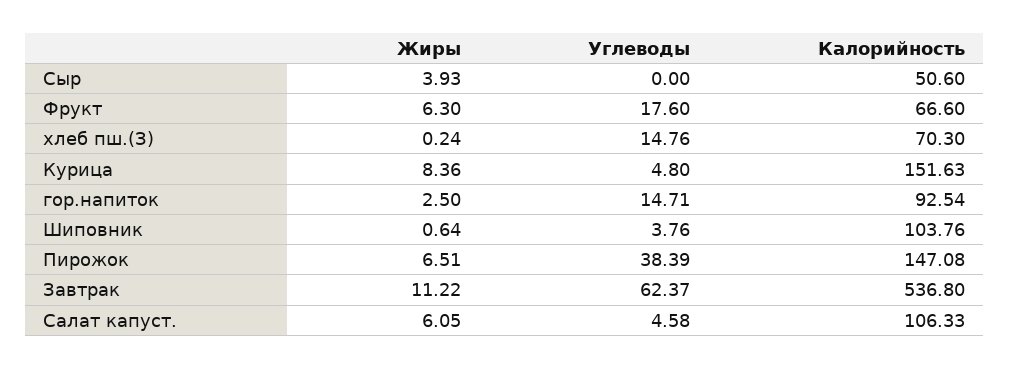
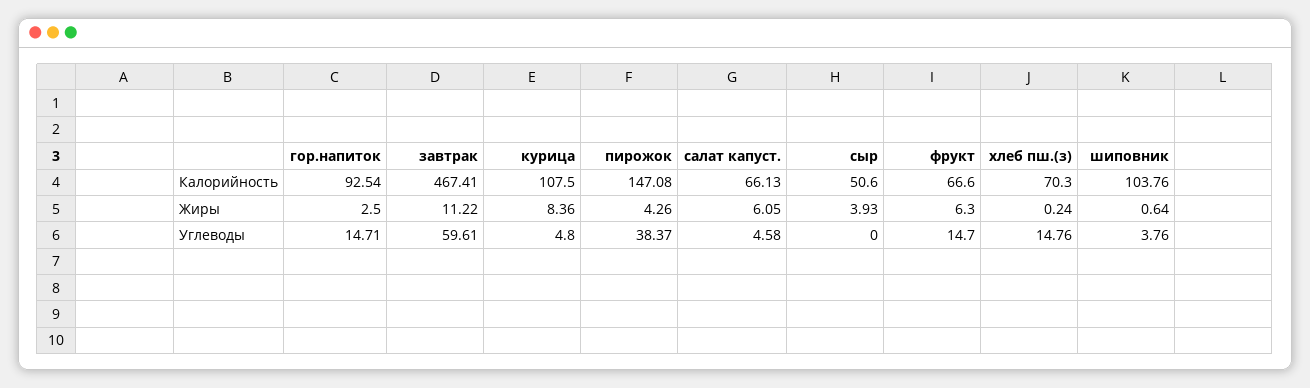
  {
    "Жиры": {
      "Сыр": 3.93,
      "Фрукт": 6.3,
      "хлеб пш.(З)": 0.24,
      "Курица": 8.36,
      "гор.напиток": 2.5,
      "Шиповник": 0.64,
-     "Пирожок": 6.51,
+     "Пирожок": 4.26,
      "Завтрак": 11.22,
      "Салат капуст.": 6.05
    },
    "Углеводы": {
      "Сыр": 0,
-     "Фрукт": 17.6,
+     "Фрукт": 14.7,
      "хлеб пш.(З)": 14.76,
      "Курица": 4.8,
      "гор.напиток": 14.71,
      "Шиповник": 3.76,
-     "Пирожок": 38.39,
+     "Пирожок": 38.37,
-     "Завтрак": 62.37,
+     "Завтрак": 59.61,
      "Салат капуст.": 4.58
    },
    "Калорийность": {
      "Сыр": 50.6,
      "Фрукт": 66.6,
      "хлеб пш.(З)": 70.3,
-     "Курица": 151.63,
+     "Курица": 107.5,
      "гор.напиток": 92.54,
      "Шиповник": 103.76,
      "Пирожок": 147.08,
-     "Завтрак": 536.8,
+     "Завтрак": 467.41,
-     "Салат капуст.": 106.33
+     "Салат капуст.": 66.13
    }
  }

